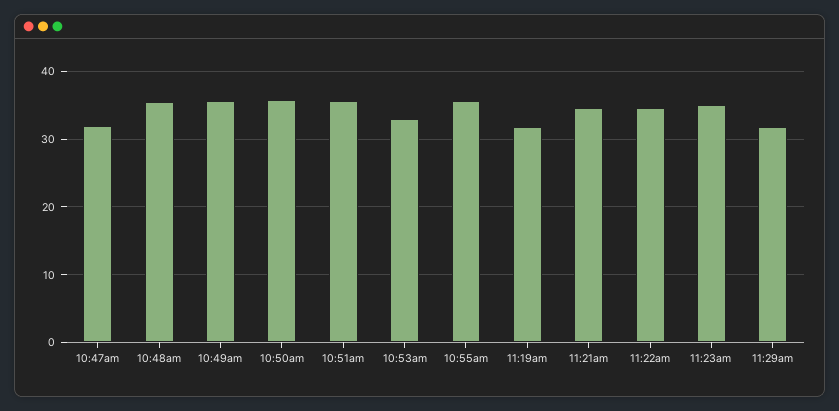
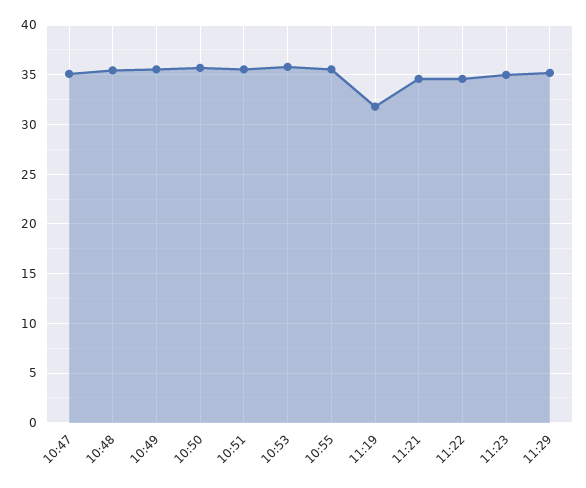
  {
-   "10:47am": 32,
+   "10:47am": 35,
    "10:48am": 35,
    "10:49am": 36,
    "10:50am": 36,
    "10:51am": 36,
-   "10:53am": 33,
+   "10:53am": 36,
    "10:55am": 36,
    "11:19am": 32,
    "11:21am": 35,
    "11:22am": 35,
    "11:23am": 35,
-   "11:29am": 32
+   "11:29am": 35
  }

